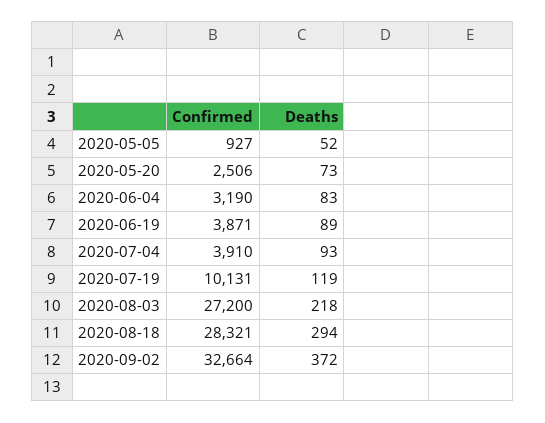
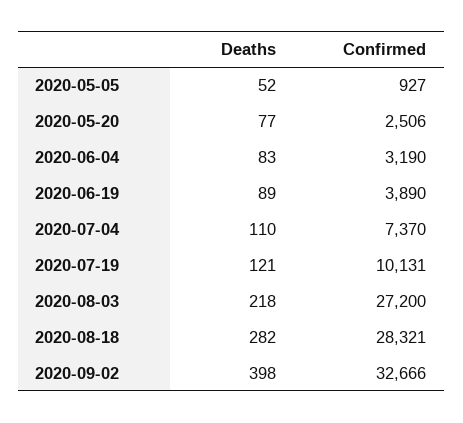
  {
    "Confirmed": {
      "2020-05-05": 927,
      "2020-05-20": 2506,
      "2020-06-04": 3190,
-     "2020-06-19": 3871,
+     "2020-06-19": 3890,
-     "2020-07-04": 3910,
+     "2020-07-04": 7370,
      "2020-07-19": 10131,
      "2020-08-03": 27200,
      "2020-08-18": 28321,
-     "2020-09-02": 32664
+     "2020-09-02": 32666
    },
    "Deaths": {
      "2020-05-05": 52,
-     "2020-05-20": 73,
+     "2020-05-20": 77,
      "2020-06-04": 83,
      "2020-06-19": 89,
-     "2020-07-04": 93,
+     "2020-07-04": 110,
-     "2020-07-19": 119,
+     "2020-07-19": 121,
      "2020-08-03": 218,
-     "2020-08-18": 294,
+     "2020-08-18": 282,
-     "2020-09-02": 372
+     "2020-09-02": 398
    }
  }

